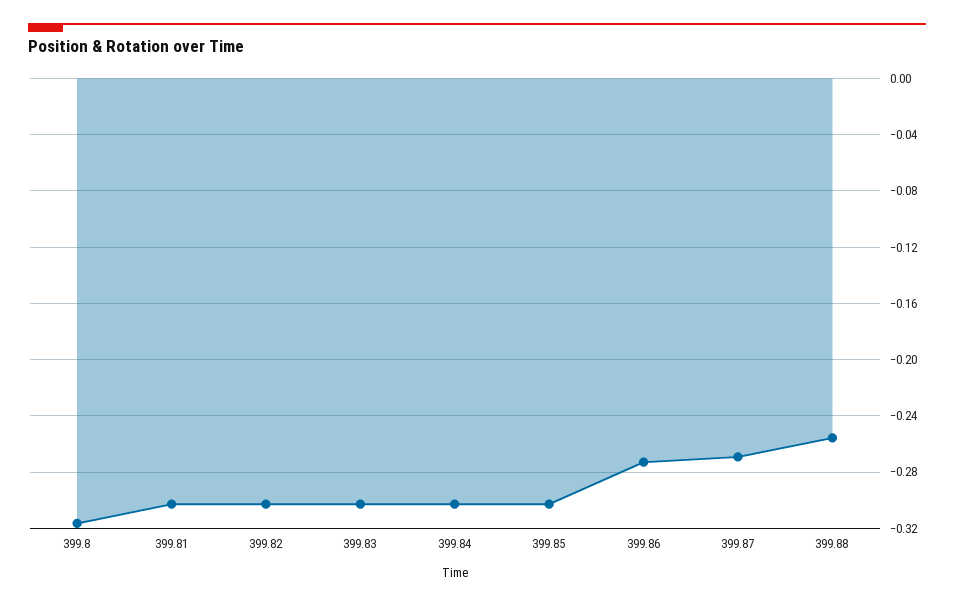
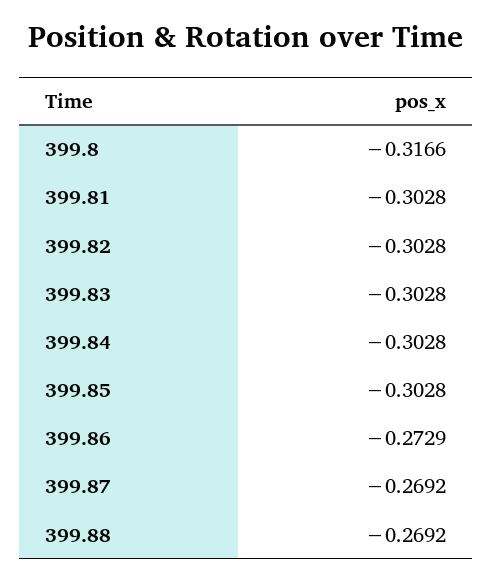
  {
    "399.8": -0.3166,
    "399.81": -0.3028,
    "399.82": -0.3028,
    "399.83": -0.3028,
    "399.84": -0.3028,
    "399.85": -0.3028,
    "399.86": -0.2729,
    "399.87": -0.2692,
-   "399.88": -0.255
+   "399.88": -0.2692
  }

